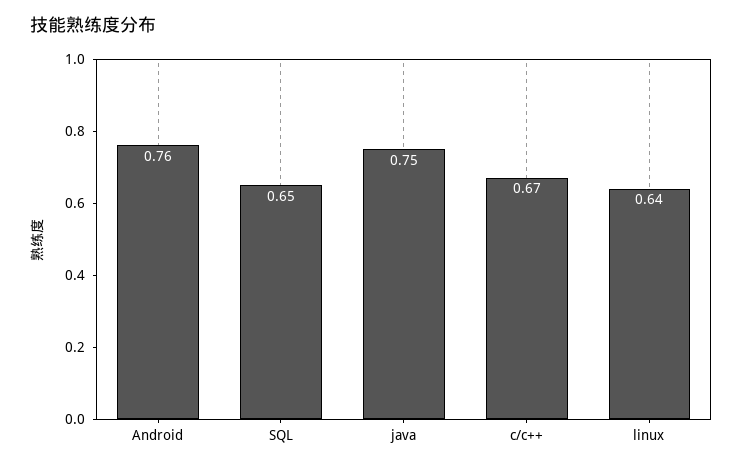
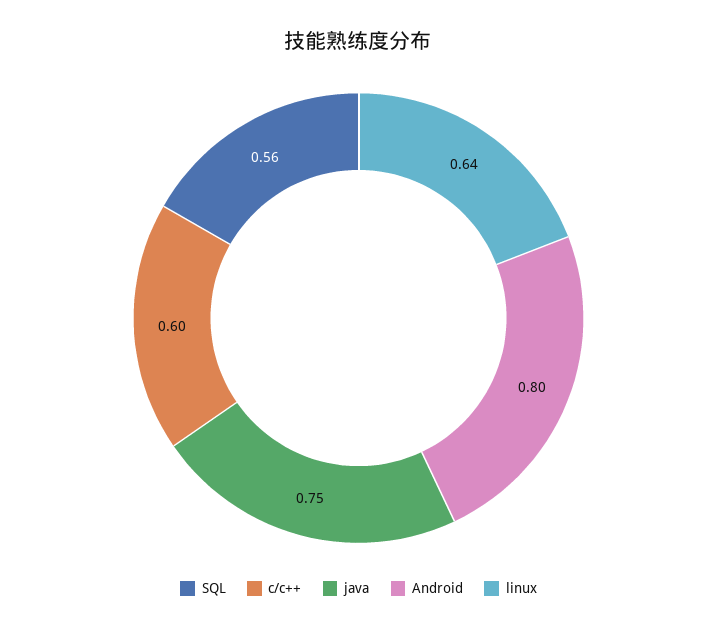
  {
-   "Android": 0.76,
+   "Android": 0.8,
-   "SQL": 0.65,
+   "SQL": 0.56,
    "java": 0.75,
-   "c/c++": 0.67,
+   "c/c++": 0.6,
    "linux": 0.64
  }

